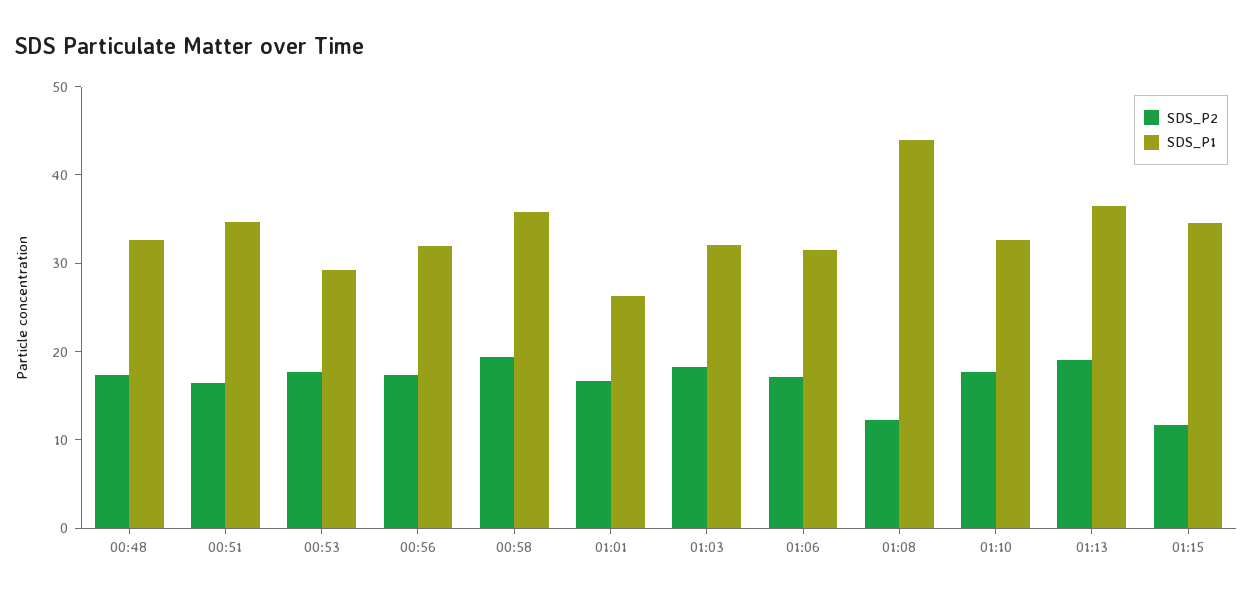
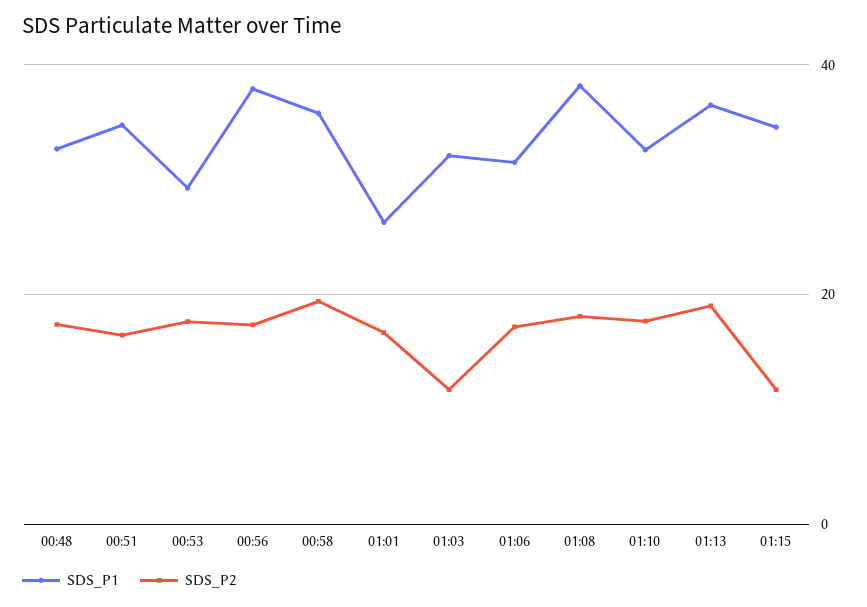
  {
    "SDS_P2": {
      "00:48": 18,
      "00:51": 16,
      "00:53": 18,
      "00:56": 18,
      "00:58": 20,
      "01:01": 16,
-     "01:03": 18,
+     "01:03": 12,
      "01:06": 18,
-     "01:08": 12,
+     "01:08": 18,
      "01:10": 18,
      "01:13": 20,
      "01:15": 12
    },
    "SDS_P1": {
      "00:48": 32,
      "00:51": 34,
      "00:53": 30,
-     "00:56": 32,
+     "00:56": 38,
      "00:58": 36,
      "01:01": 26,
      "01:03": 32,
      "01:06": 32,
-     "01:08": 44,
+     "01:08": 38,
      "01:10": 32,
      "01:13": 36,
      "01:15": 34
    }
  }

